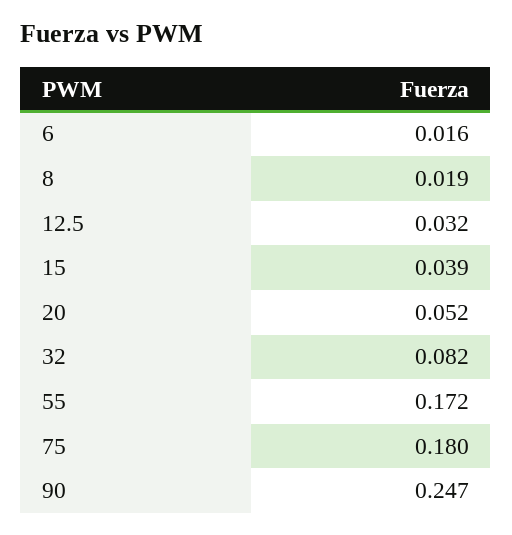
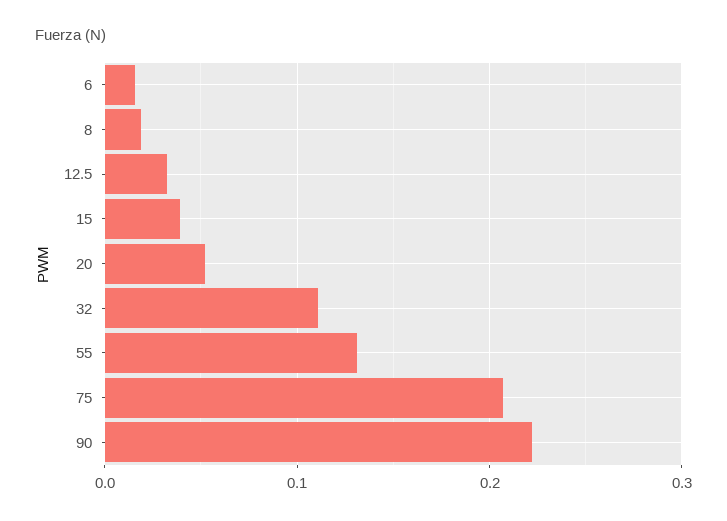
  {
    "6": 0.016,
    "8": 0.019,
    "12.5": 0.032,
    "15": 0.039,
    "20": 0.052,
-   "32": 0.082,
+   "32": 0.11,
-   "55": 0.172,
+   "55": 0.13,
-   "75": 0.18,
+   "75": 0.21,
-   "90": 0.247
+   "90": 0.22
  }

